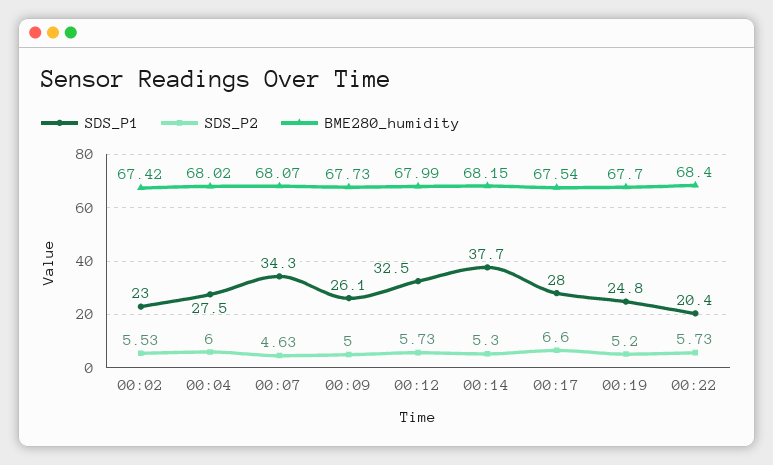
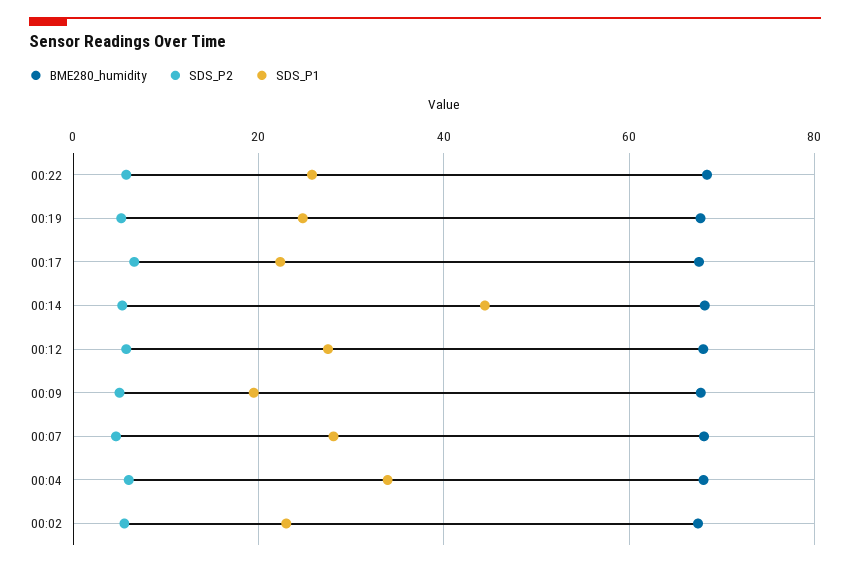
  {
    "SDS_P1": {
      "00:02": 23,
-     "00:04": 27.5,
+     "00:04": 34,
-     "00:07": 34.3,
+     "00:07": 28,
-     "00:09": 26.1,
+     "00:09": 20,
-     "00:12": 32.5,
+     "00:12": 28,
-     "00:14": 37.7,
+     "00:14": 44,
-     "00:17": 28,
+     "00:17": 22,
      "00:19": 24.8,
-     "00:22": 20.4
+     "00:22": 26
    },
    "SDS_P2": {
      "00:02": 5.53,
      "00:04": 6,
      "00:07": 4.63,
      "00:09": 5,
      "00:12": 5.73,
      "00:14": 5.3,
      "00:17": 6.6,
      "00:19": 5.2,
      "00:22": 5.73
    },
    "BME280_humidity": {
      "00:02": 67.42,
      "00:04": 68.02,
      "00:07": 68.07,
      "00:09": 67.73,
      "00:12": 67.99,
      "00:14": 68.15,
      "00:17": 67.54,
      "00:19": 67.7,
      "00:22": 68.4
    }
  }

